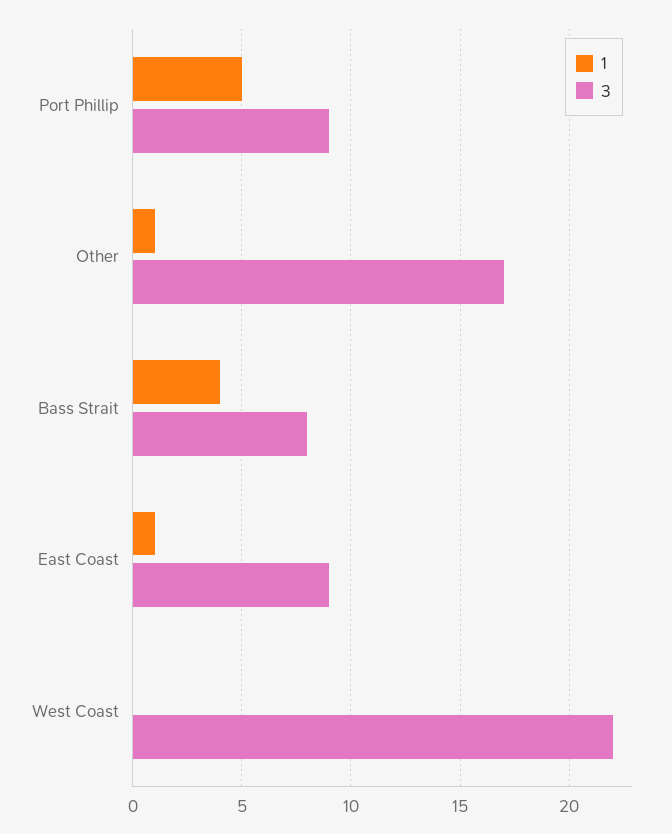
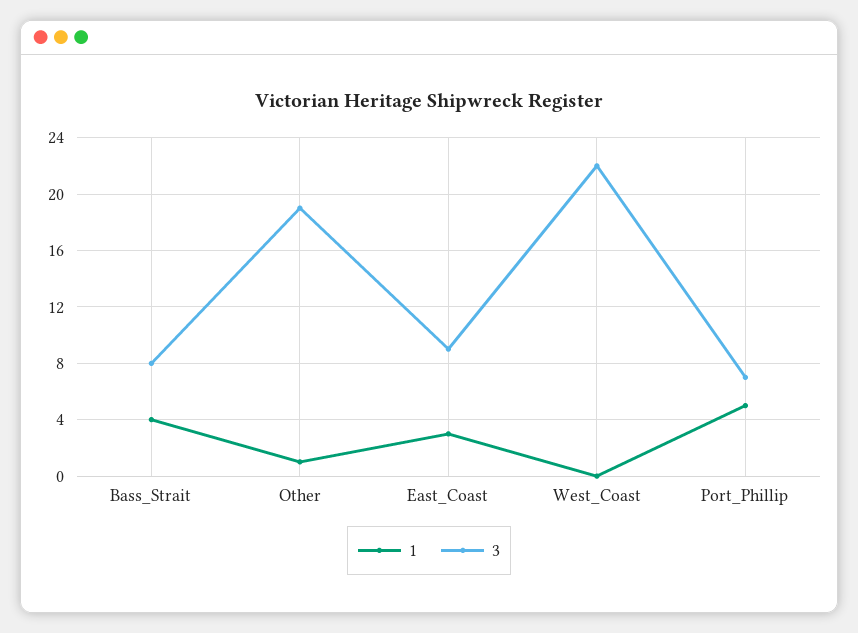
  {
    "1": {
      "Port Phillip": 5,
      "Other": 1,
      "Bass Strait": 4,
-     "East Coast": 1,
+     "East Coast": 3,
      "West Coast": 0
    },
    "3": {
-     "Port Phillip": 9,
+     "Port Phillip": 7,
-     "Other": 17,
+     "Other": 19,
      "Bass Strait": 8,
      "East Coast": 9,
      "West Coast": 22
    }
  }

